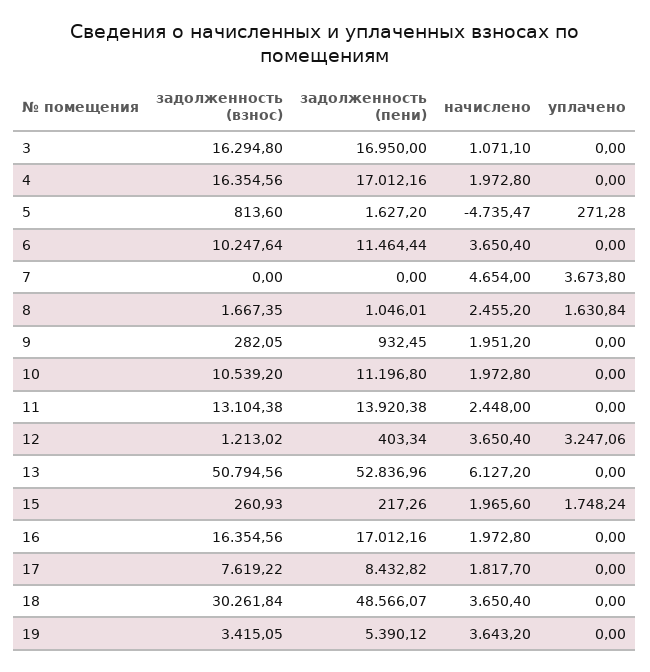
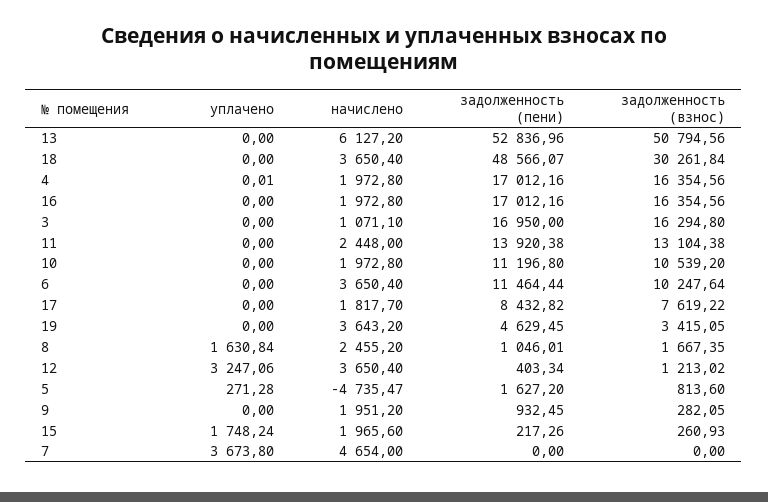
  {
    "задолженность (взнос)": {
      "3": 16294.8,
      "4": 16354.56,
      "5": 813.6,
      "6": 10247.64,
      "7": 0,
      "8": 1667.35,
      "9": 282.05,
      "10": 10539.2,
      "11": 13104.38,
      "12": 1213.02,
      "13": 50794.56,
      "15": 260.93,
      "16": 16354.56,
      "17": 7619.22,
      "18": 30261.84,
      "19": 3415.05
    },
    "задолженность (пени)": {
      "3": 16950,
      "4": 17012.16,
      "5": 1627.2,
      "6": 11464.44,
      "7": 0,
      "8": 1046.01,
      "9": 932.45,
      "10": 11196.8,
      "11": 13920.38,
      "12": 403.34,
      "13": 52836.96,
      "15": 217.26,
      "16": 17012.16,
      "17": 8432.82,
      "18": 48566.07,
-     "19": 5390.12
+     "19": 4629.45
    },
    "начислено": {
      "3": 1071.1,
      "4": 1972.8,
      "5": -4735.47,
      "6": 3650.4,
      "7": 4654,
      "8": 2455.2,
      "9": 1951.2,
      "10": 1972.8,
      "11": 2448,
      "12": 3650.4,
      "13": 6127.2,
      "15": 1965.6,
      "16": 1972.8,
      "17": 1817.7,
      "18": 3650.4,
      "19": 3643.2
    },
    "уплачено": {
      "3": 0,
-     "4": 0,
+     "4": 0.01,
      "5": 271.28,
      "6": 0,
      "7": 3673.8,
      "8": 1630.84,
      "9": 0,
      "10": 0,
      "11": 0,
      "12": 3247.06,
      "13": 0,
      "15": 1748.24,
      "16": 0,
      "17": 0,
      "18": 0,
      "19": 0
    }
  }

